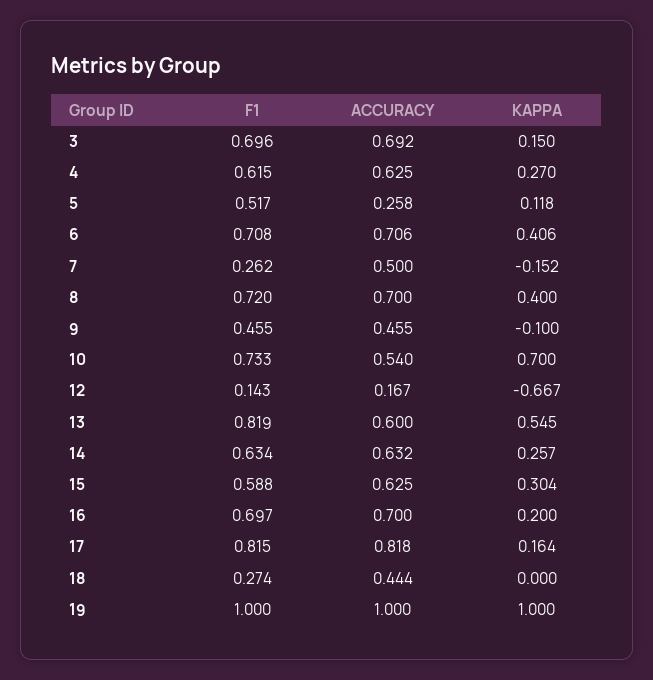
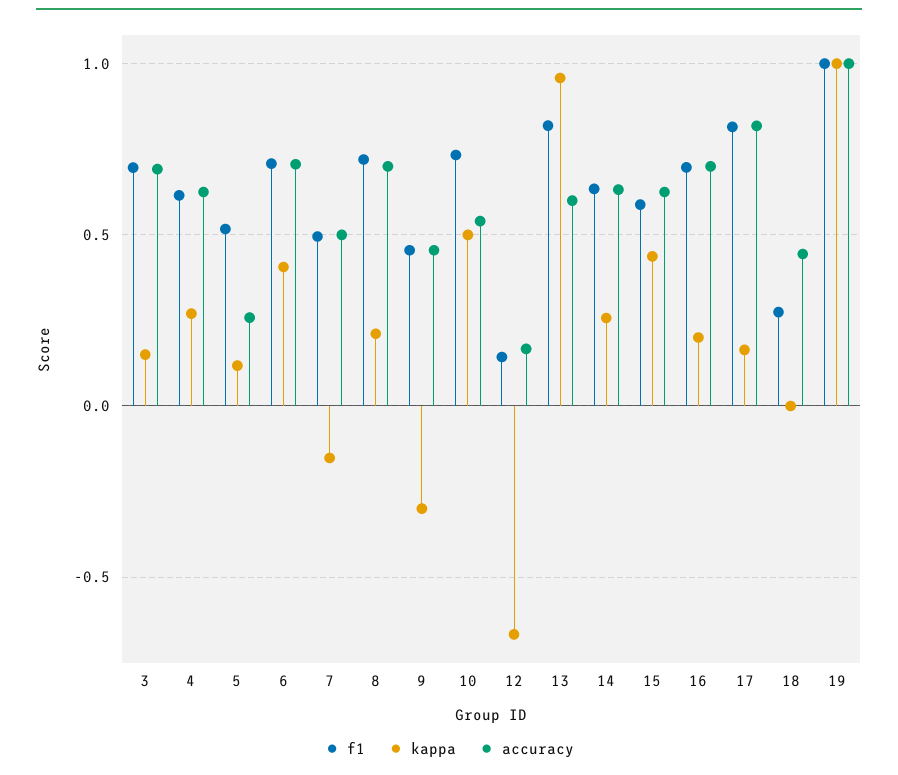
  {
    "F1": {
      "3": 0.696,
      "4": 0.615,
      "5": 0.517,
      "6": 0.708,
-     "7": 0.262,
+     "7": 0.5,
      "8": 0.72,
      "9": 0.455,
      "10": 0.733,
      "12": 0.143,
      "13": 0.819,
      "14": 0.634,
      "15": 0.588,
      "16": 0.697,
      "17": 0.815,
      "18": 0.274,
      "19": 1
    },
    "ACCURACY": {
      "3": 0.692,
      "4": 0.625,
      "5": 0.258,
      "6": 0.706,
      "7": 0.5,
      "8": 0.7,
      "9": 0.455,
      "10": 0.54,
      "12": 0.167,
      "13": 0.6,
      "14": 0.632,
      "15": 0.625,
      "16": 0.7,
      "17": 0.818,
      "18": 0.444,
      "19": 1
    },
    "KAPPA": {
      "3": 0.15,
      "4": 0.27,
      "5": 0.118,
      "6": 0.406,
      "7": -0.152,
-     "8": 0.4,
+     "8": 0.2,
-     "9": -0.1,
+     "9": -0.3,
-     "10": 0.7,
+     "10": 0.5,
      "12": -0.667,
-     "13": 0.545,
+     "13": 0.95,
      "14": 0.257,
-     "15": 0.304,
+     "15": 0.45,
      "16": 0.2,
      "17": 0.164,
      "18": 0,
      "19": 1
    }
  }

